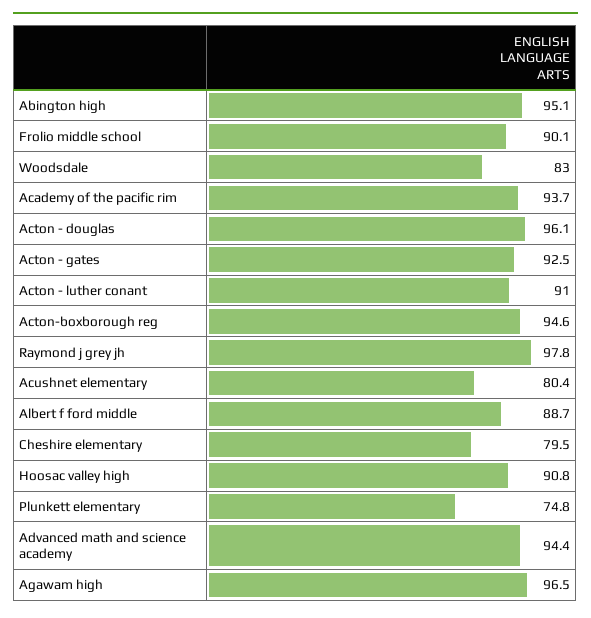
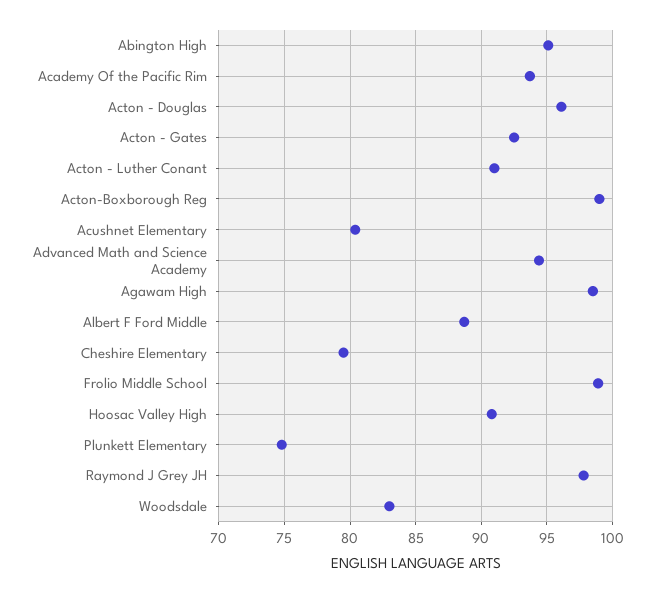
  {
    "Abington high": 95.1,
-   "Frolio middle school": 90.1,
+   "Frolio middle school": 99,
    "Woodsdale": 83,
    "Academy of the pacific rim": 93.7,
    "Acton - douglas": 96.1,
    "Acton - gates": 92.5,
    "Acton - luther conant": 91,
-   "Acton-boxborough reg": 94.6,
+   "Acton-boxborough reg": 99,
    "Raymond j grey jh": 97.8,
    "Acushnet elementary": 80.4,
    "Albert f ford middle": 88.7,
    "Cheshire elementary": 79.5,
    "Hoosac valley high": 90.8,
    "Plunkett elementary": 74.8,
    "Advanced math and science academy": 94.4,
-   "Agawam high": 96.5
+   "Agawam high": 98.5
  }

